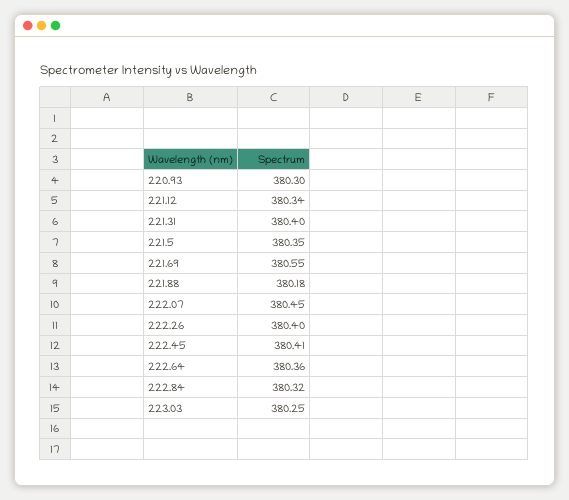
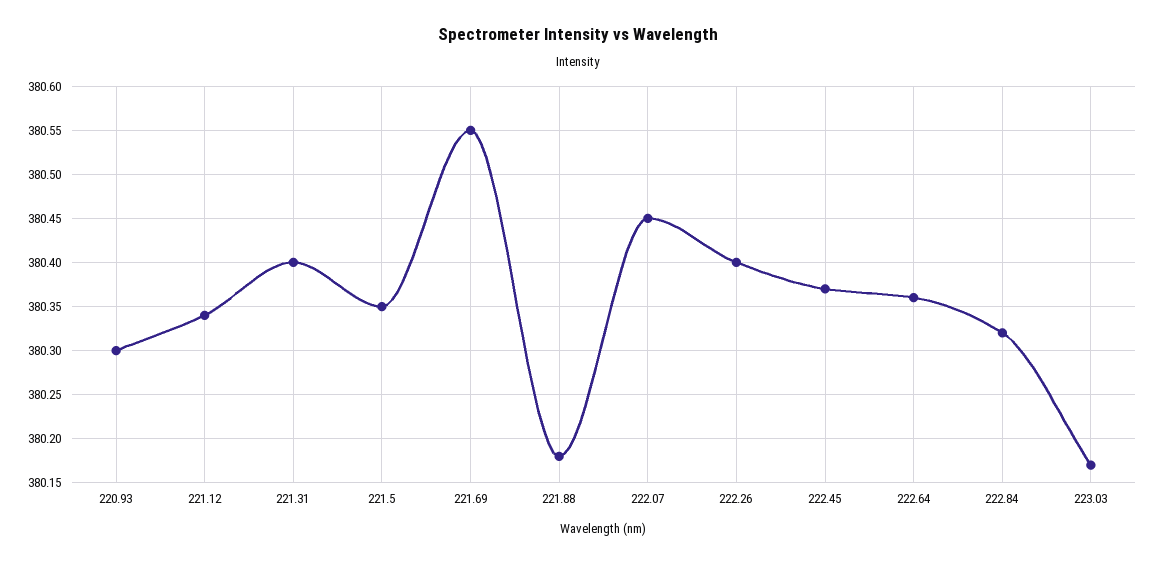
  {
    "220.93": 380.3,
    "221.12": 380.34,
    "221.31": 380.4,
    "221.5": 380.35,
    "221.69": 380.55,
    "221.88": 380.18,
    "222.07": 380.45,
    "222.26": 380.4,
-   "222.45": 380.41,
+   "222.45": 380.37,
    "222.64": 380.36,
    "222.84": 380.32,
-   "223.03": 380.25
+   "223.03": 380.17
  }

